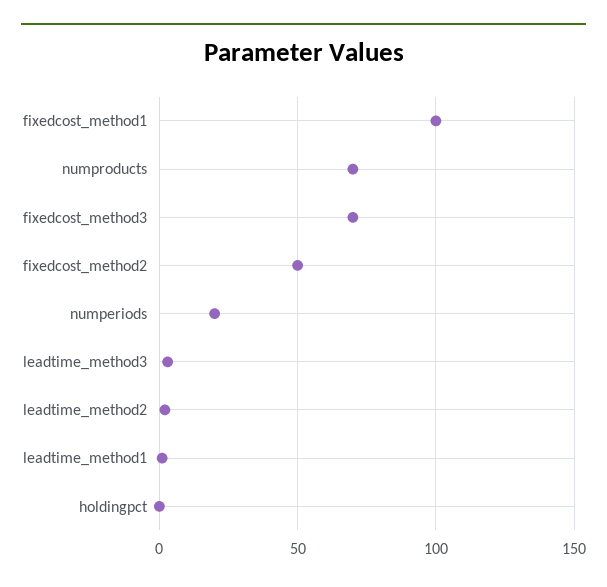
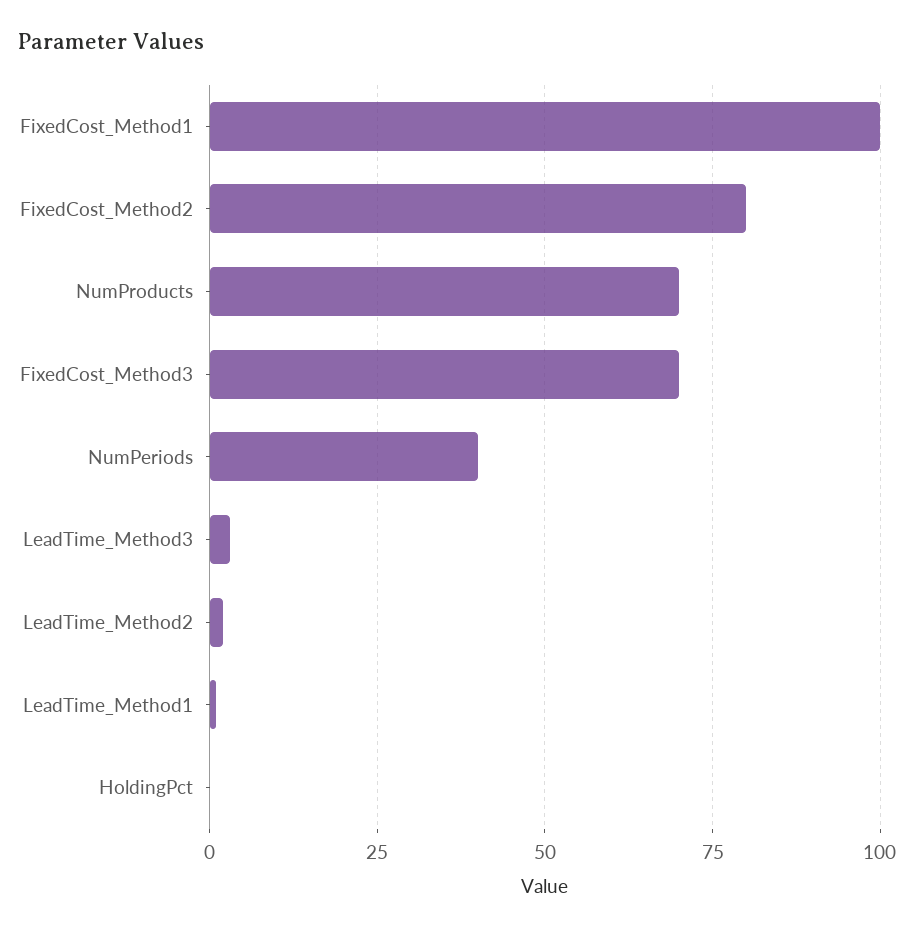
  {
    "fixedcost_method1": 100,
    "numproducts": 70,
    "fixedcost_method3": 70,
-   "fixedcost_method2": 50,
+   "fixedcost_method2": 80,
-   "numperiods": 20,
+   "numperiods": 40,
    "leadtime_method3": 2.5,
    "leadtime_method2": 2.5,
    "leadtime_method1": 0,
    "holdingpct": 0
  }

